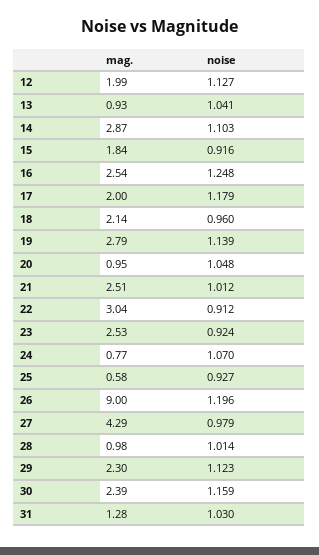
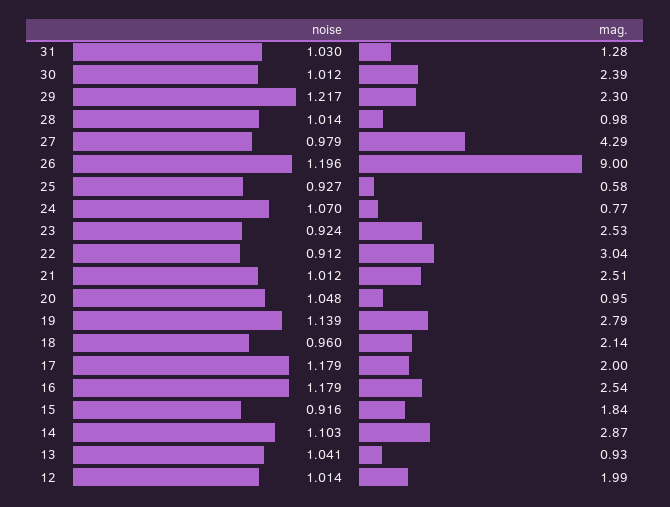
  {
    "mag.": {
      "12": 1.99,
      "13": 0.93,
      "14": 2.87,
      "15": 1.84,
      "16": 2.54,
      "17": 2,
      "18": 2.14,
      "19": 2.79,
      "20": 0.95,
      "21": 2.51,
      "22": 3.04,
      "23": 2.53,
      "24": 0.77,
      "25": 0.58,
      "26": 9,
      "27": 4.29,
      "28": 0.98,
      "29": 2.3,
      "30": 2.39,
      "31": 1.28
    },
    "noise": {
-     "12": 1.127,
+     "12": 1.014,
      "13": 1.041,
      "14": 1.103,
      "15": 0.916,
-     "16": 1.248,
+     "16": 1.179,
      "17": 1.179,
      "18": 0.96,
      "19": 1.139,
      "20": 1.048,
      "21": 1.012,
      "22": 0.912,
      "23": 0.924,
      "24": 1.07,
      "25": 0.927,
      "26": 1.196,
      "27": 0.979,
      "28": 1.014,
-     "29": 1.123,
+     "29": 1.217,
-     "30": 1.159,
+     "30": 1.012,
      "31": 1.03
    }
  }

